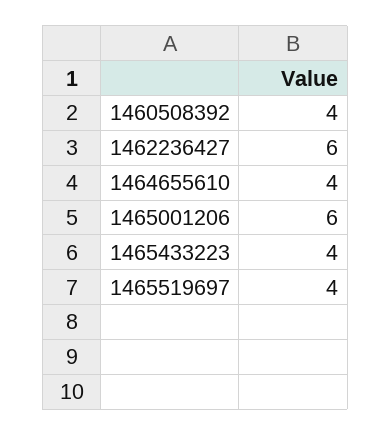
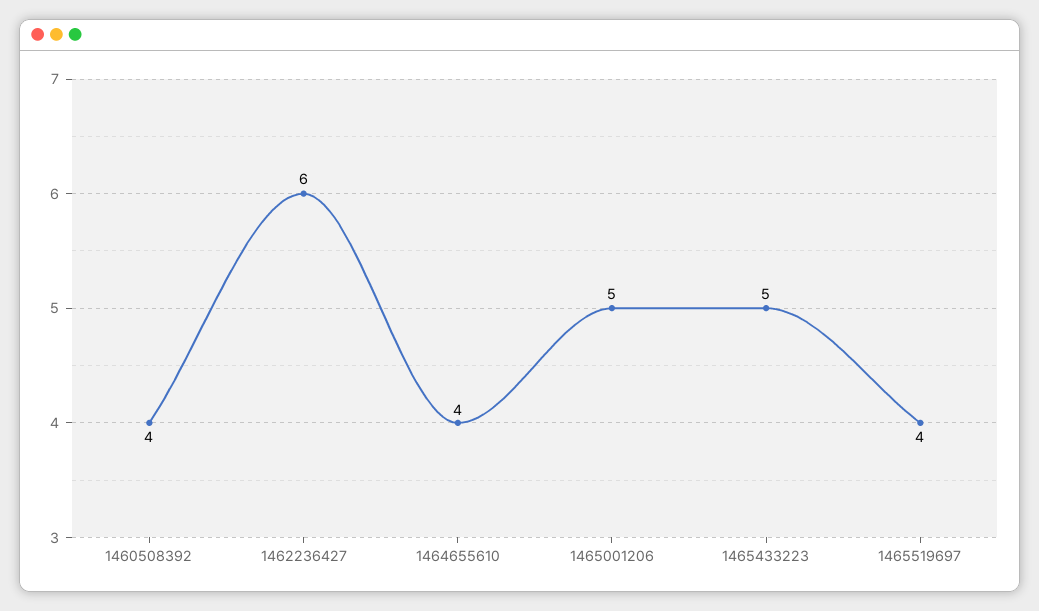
  {
    "1460508392": 4,
    "1462236427": 6,
    "1464655610": 4,
-   "1465001206": 6,
+   "1465001206": 5,
-   "1465433223": 4,
+   "1465433223": 5,
    "1465519697": 4
  }

